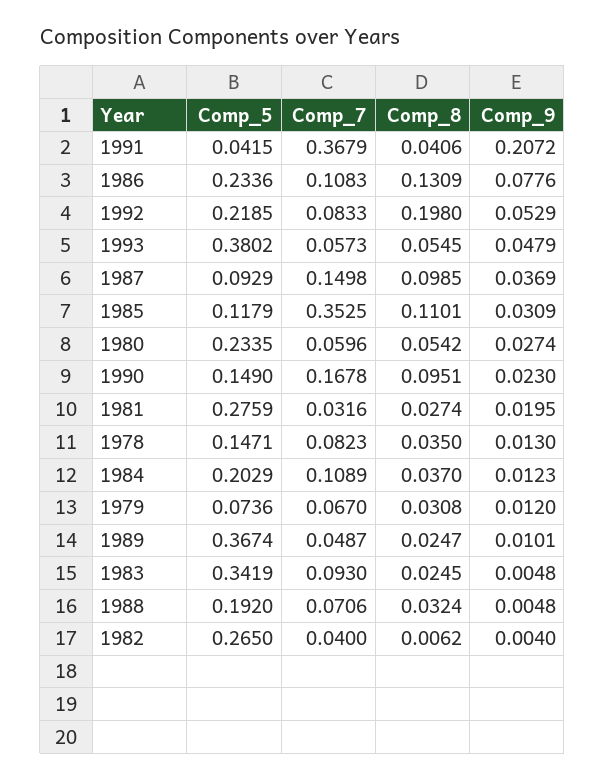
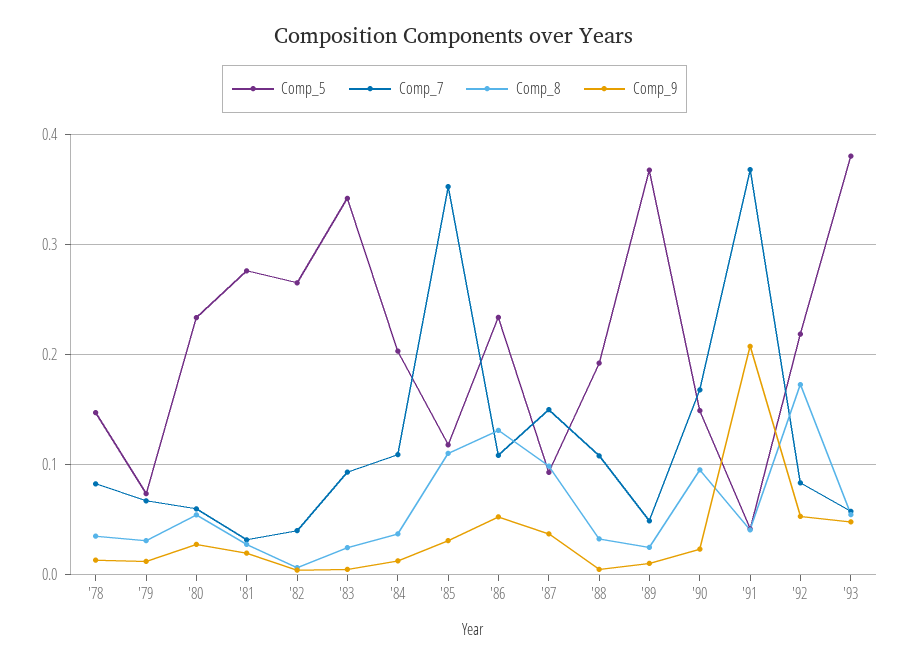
  {
    "Comp_5": {
      "1991": 0.0415,
      "1986": 0.2336,
      "1992": 0.2185,
      "1993": 0.3802,
      "1987": 0.0929,
      "1985": 0.1179,
      "1980": 0.2335,
      "1990": 0.149,
      "1981": 0.2759,
      "1978": 0.1471,
      "1984": 0.2029,
      "1979": 0.0736,
      "1989": 0.3674,
      "1983": 0.3419,
      "1988": 0.192,
      "1982": 0.265
    },
    "Comp_7": {
      "1991": 0.3679,
      "1986": 0.1083,
      "1992": 0.0833,
      "1993": 0.0573,
      "1987": 0.1498,
      "1985": 0.3525,
      "1980": 0.0596,
      "1990": 0.1678,
      "1981": 0.0316,
      "1978": 0.0823,
      "1984": 0.1089,
      "1979": 0.067,
      "1989": 0.0487,
      "1983": 0.093,
-     "1988": 0.0706,
+     "1988": 0.11,
      "1982": 0.04
    },
    "Comp_8": {
      "1991": 0.0406,
      "1986": 0.1309,
-     "1992": 0.198,
+     "1992": 0.17,
      "1993": 0.0545,
      "1987": 0.0985,
      "1985": 0.1101,
      "1980": 0.0542,
      "1990": 0.0951,
      "1981": 0.0274,
      "1978": 0.035,
      "1984": 0.037,
      "1979": 0.0308,
      "1989": 0.0247,
      "1983": 0.0245,
      "1988": 0.0324,
      "1982": 0.0062
    },
    "Comp_9": {
      "1991": 0.2072,
-     "1986": 0.0776,
+     "1986": 0.05,
      "1992": 0.0529,
      "1993": 0.0479,
      "1987": 0.0369,
      "1985": 0.0309,
      "1980": 0.0274,
      "1990": 0.023,
      "1981": 0.0195,
      "1978": 0.013,
      "1984": 0.0123,
      "1979": 0.012,
      "1989": 0.0101,
      "1983": 0.0048,
      "1988": 0.0048,
      "1982": 0.004
    }
  }

